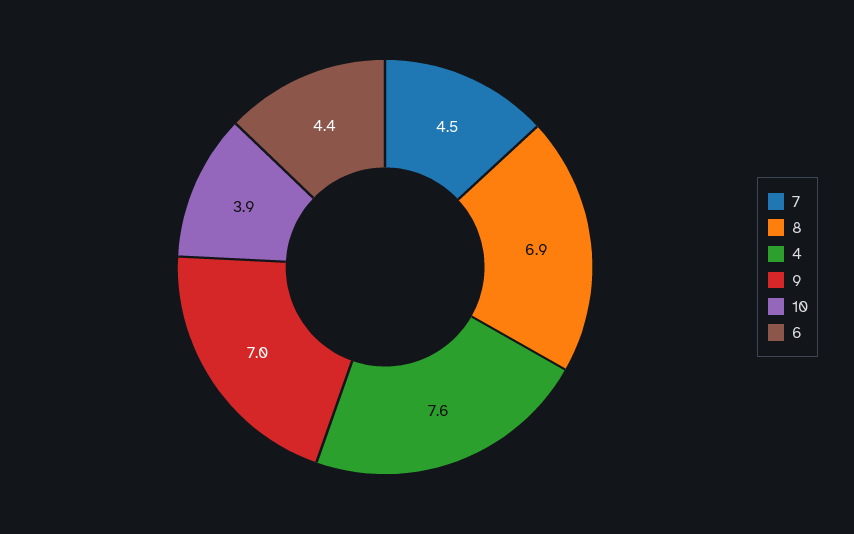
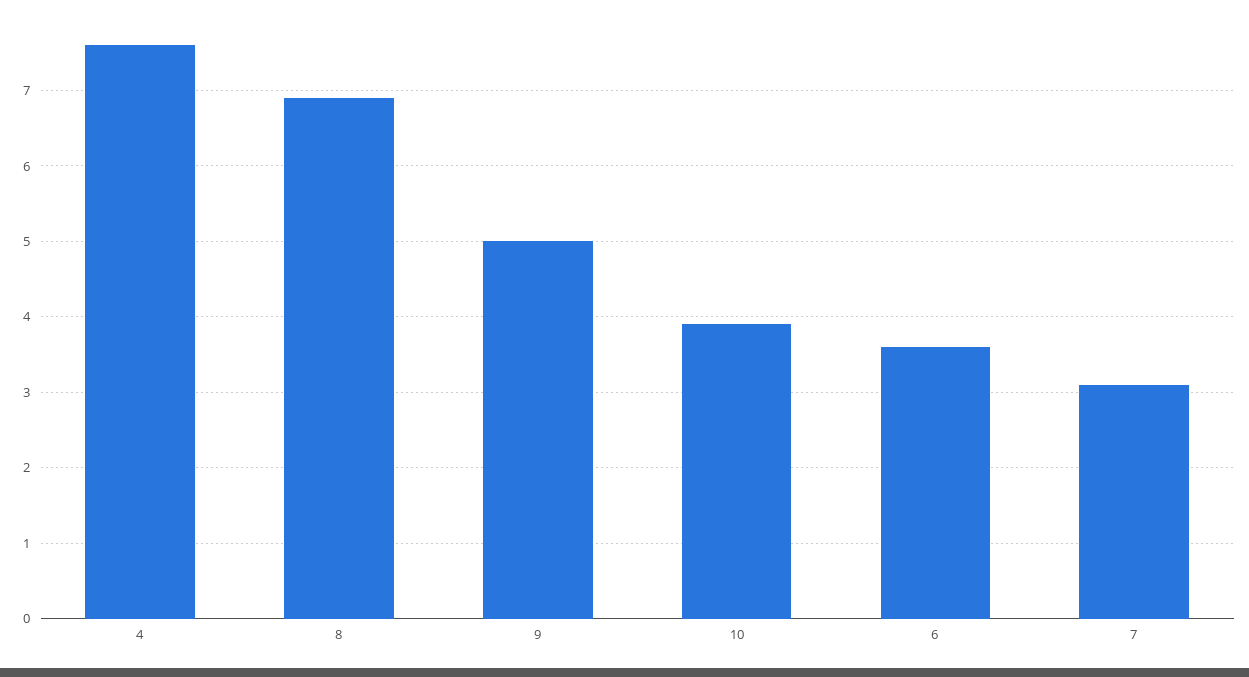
  {
-   "7": 4.5,
+   "7": 3.1,
    "8": 6.9,
    "4": 7.6,
-   "9": 7,
+   "9": 5,
    "10": 3.9,
-   "6": 4.4
+   "6": 3.6
  }

